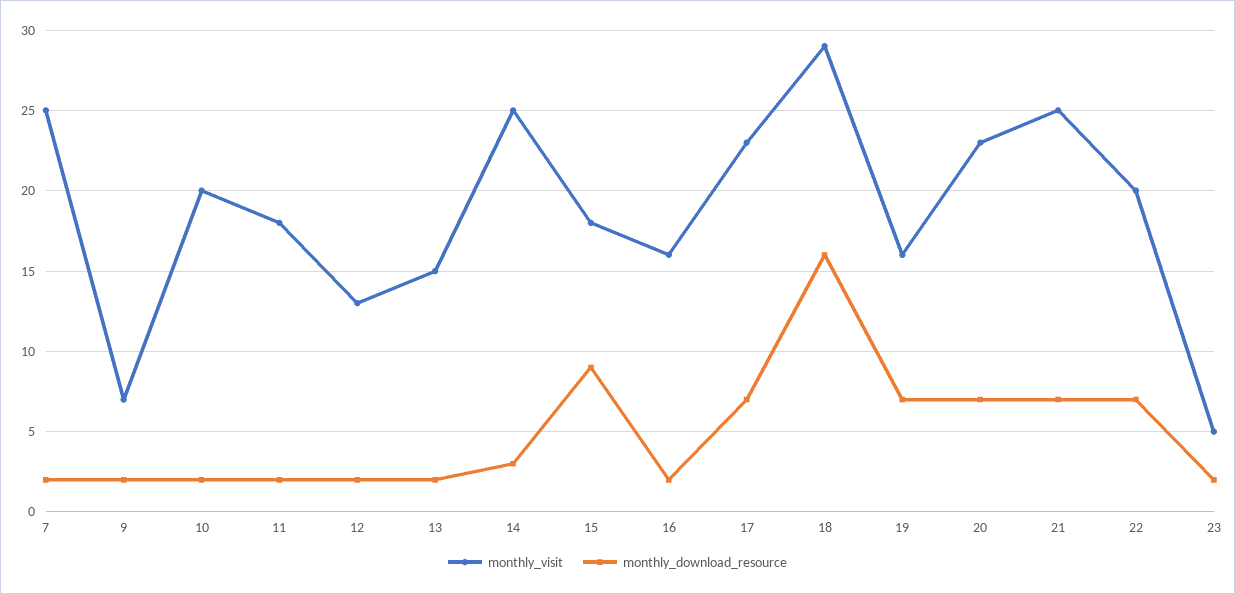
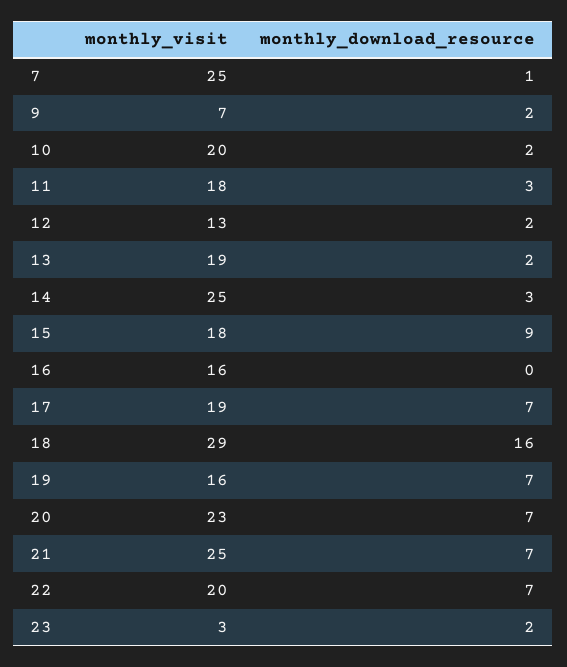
  {
    "monthly_visit": {
      "7": 25,
      "9": 7,
      "10": 20,
      "11": 18,
      "12": 13,
-     "13": 15,
+     "13": 19,
      "14": 25,
      "15": 18,
      "16": 16,
-     "17": 23,
+     "17": 19,
      "18": 29,
      "19": 16,
      "20": 23,
      "21": 25,
      "22": 20,
-     "23": 5
+     "23": 3
    },
    "monthly_download_resource": {
-     "7": 2,
+     "7": 1,
      "9": 2,
      "10": 2,
-     "11": 2,
+     "11": 3,
      "12": 2,
      "13": 2,
      "14": 3,
      "15": 9,
-     "16": 2,
+     "16": 0,
      "17": 7,
      "18": 16,
      "19": 7,
      "20": 7,
      "21": 7,
      "22": 7,
      "23": 2
    }
  }

